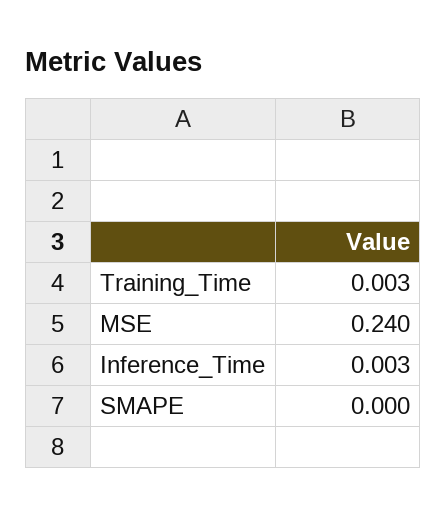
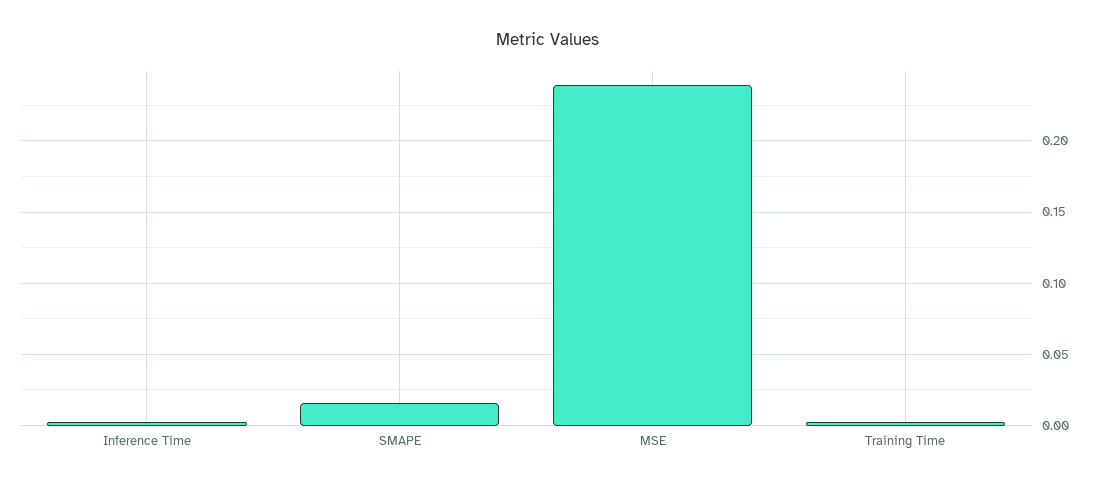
  {
    "Training_Time": 0.003,
    "MSE": 0.24,
    "Inference_Time": 0.003,
-   "SMAPE": 0
+   "SMAPE": 0.015
  }

